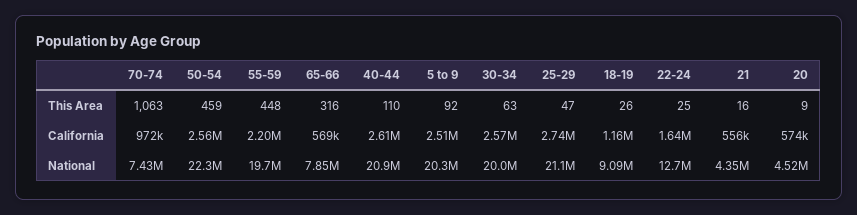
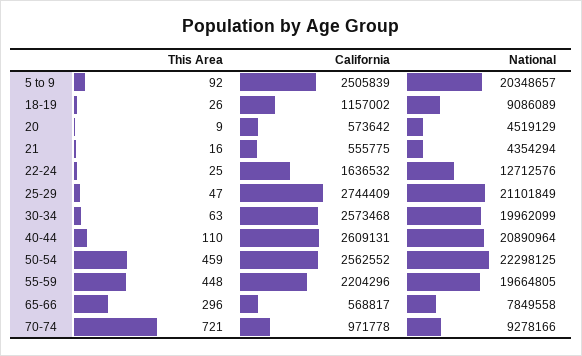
  {
    "70-74": {
-     "This Area": 1063,
+     "This Area": 721,
      "California": 971778,
-     "National": 7430000
+     "National": 9278166
    },
    "50-54": {
      "This Area": 459,
      "California": 2562552,
      "National": 22298125
    },
    "55-59": {
      "This Area": 448,
      "California": 2204296,
      "National": 19664805
    },
    "65-66": {
-     "This Area": 316,
+     "This Area": 296,
      "California": 568817,
      "National": 7849558
    },
    "40-44": {
      "This Area": 110,
      "California": 2609131,
      "National": 20890964
    },
    "5 to 9": {
      "This Area": 92,
      "California": 2505839,
      "National": 20348657
    },
    "30-34": {
      "This Area": 63,
      "California": 2573468,
      "National": 19962099
    },
    "25-29": {
      "This Area": 47,
      "California": 2744409,
      "National": 21101849
    },
    "18-19": {
      "This Area": 26,
      "California": 1157002,
      "National": 9086089
    },
    "22-24": {
      "This Area": 25,
      "California": 1636532,
      "National": 12712576
    },
    "21": {
      "This Area": 16,
      "California": 555775,
      "National": 4354294
    },
    "20": {
      "This Area": 9,
      "California": 573642,
      "National": 4519129
    }
  }

